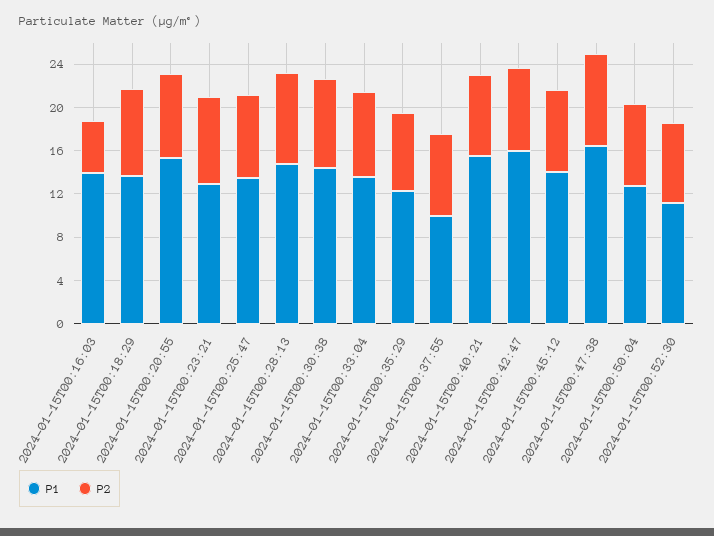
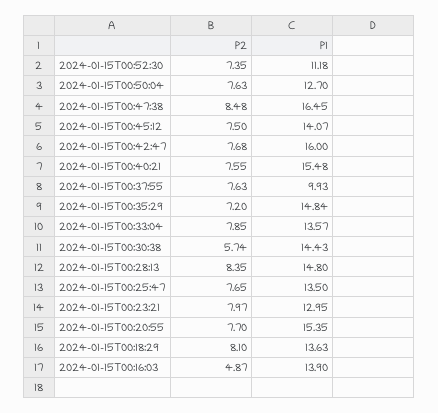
  {
    "P1": {
      "2024-01-15T00:16:03": 13.9,
      "2024-01-15T00:18:29": 13.63,
      "2024-01-15T00:20:55": 15.35,
      "2024-01-15T00:23:21": 12.95,
      "2024-01-15T00:25:47": 13.5,
      "2024-01-15T00:28:13": 14.8,
      "2024-01-15T00:30:38": 14.43,
      "2024-01-15T00:33:04": 13.57,
-     "2024-01-15T00:35:29": 12,
+     "2024-01-15T00:35:29": 14.84,
      "2024-01-15T00:37:55": 9.93,
      "2024-01-15T00:40:21": 15.48,
      "2024-01-15T00:42:47": 16,
      "2024-01-15T00:45:12": 14.07,
      "2024-01-15T00:47:38": 16.45,
      "2024-01-15T00:50:04": 12.7,
      "2024-01-15T00:52:30": 11.18
    },
    "P2": {
      "2024-01-15T00:16:03": 4.87,
      "2024-01-15T00:18:29": 8.1,
      "2024-01-15T00:20:55": 7.7,
      "2024-01-15T00:23:21": 7.97,
      "2024-01-15T00:25:47": 7.65,
      "2024-01-15T00:28:13": 8.35,
-     "2024-01-15T00:30:38": 8,
+     "2024-01-15T00:30:38": 5.74,
      "2024-01-15T00:33:04": 7.85,
      "2024-01-15T00:35:29": 7.2,
      "2024-01-15T00:37:55": 7.63,
      "2024-01-15T00:40:21": 7.55,
      "2024-01-15T00:42:47": 7.68,
      "2024-01-15T00:45:12": 7.5,
      "2024-01-15T00:47:38": 8.48,
      "2024-01-15T00:50:04": 7.63,
      "2024-01-15T00:52:30": 7.35
    }
  }

